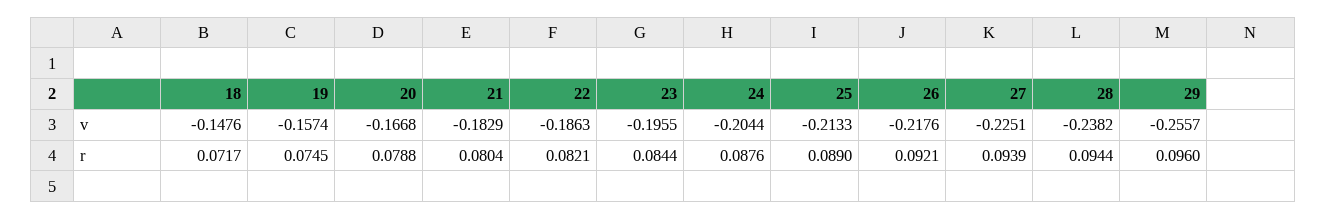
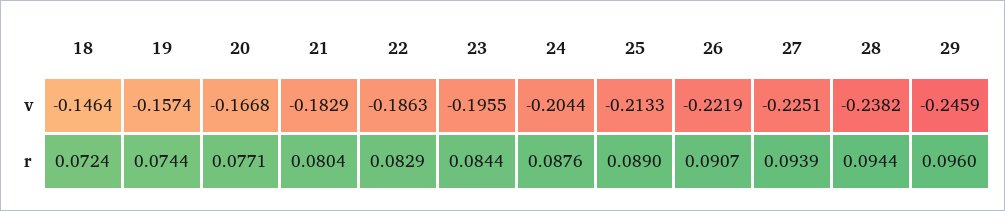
  {
    "18": {
-     "v": -0.1476,
+     "v": -0.1464,
-     "r": 0.0717
+     "r": 0.0724
    },
    "19": {
      "v": -0.1574,
-     "r": 0.0745
+     "r": 0.0744
    },
    "20": {
      "v": -0.1668,
-     "r": 0.0788
+     "r": 0.0771
    },
    "21": {
      "v": -0.1829,
      "r": 0.0804
    },
    "22": {
      "v": -0.1863,
-     "r": 0.0821
+     "r": 0.0829
    },
    "23": {
      "v": -0.1955,
      "r": 0.0844
    },
    "24": {
      "v": -0.2044,
      "r": 0.0876
    },
    "25": {
      "v": -0.2133,
      "r": 0.089
    },
    "26": {
-     "v": -0.2176,
+     "v": -0.2219,
-     "r": 0.0921
+     "r": 0.0907
    },
    "27": {
      "v": -0.2251,
      "r": 0.0939
    },
    "28": {
      "v": -0.2382,
      "r": 0.0944
    },
    "29": {
-     "v": -0.2557,
+     "v": -0.2459,
      "r": 0.096
    }
  }

